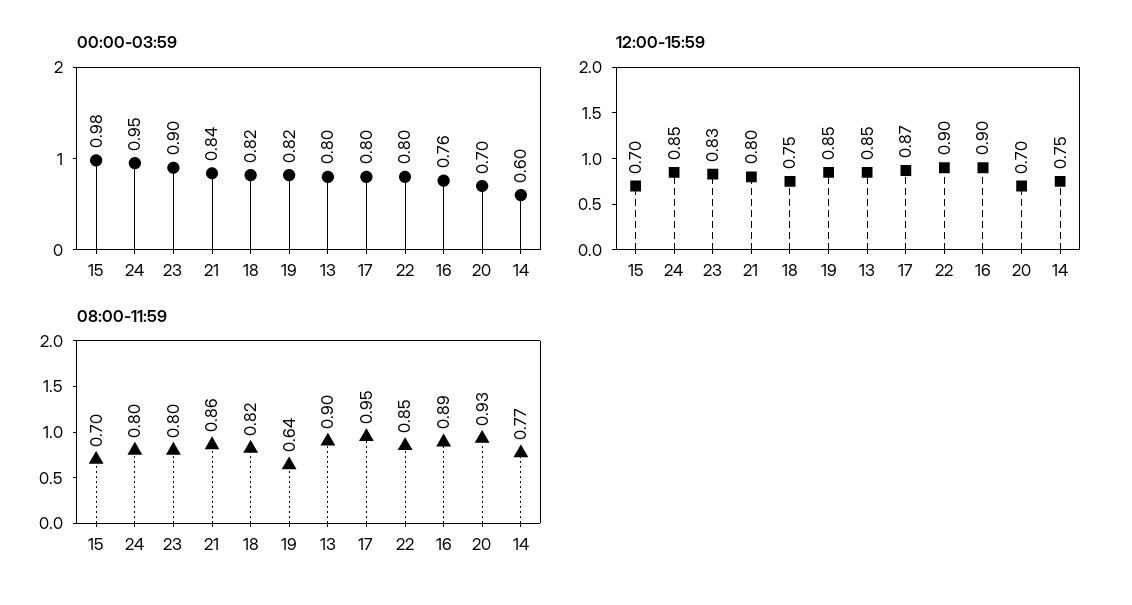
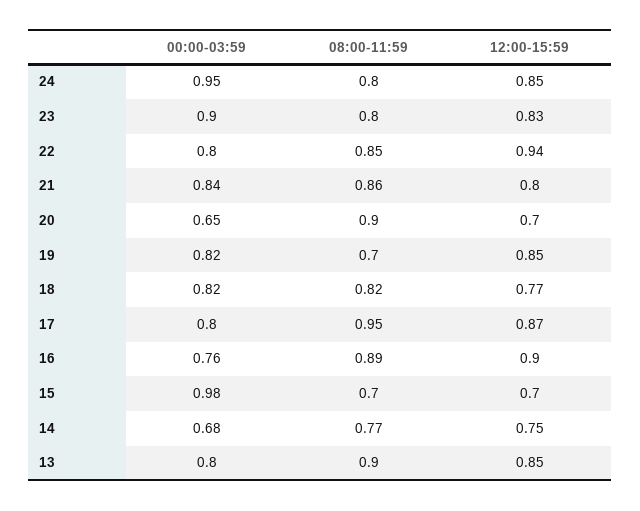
  {
    "00:00-03:59": {
      "15": 0.98,
      "24": 0.95,
      "23": 0.9,
      "21": 0.84,
      "18": 0.82,
      "19": 0.82,
      "13": 0.8,
      "17": 0.8,
      "22": 0.8,
      "16": 0.76,
-     "20": 0.7,
+     "20": 0.65,
-     "14": 0.6
+     "14": 0.68
    },
    "12:00-15:59": {
      "15": 0.7,
      "24": 0.85,
      "23": 0.83,
      "21": 0.8,
-     "18": 0.75,
+     "18": 0.77,
      "19": 0.85,
      "13": 0.85,
      "17": 0.87,
-     "22": 0.9,
+     "22": 0.94,
      "16": 0.9,
      "20": 0.7,
      "14": 0.75
    },
    "08:00-11:59": {
      "15": 0.7,
      "24": 0.8,
      "23": 0.8,
      "21": 0.86,
      "18": 0.82,
-     "19": 0.64,
+     "19": 0.7,
      "13": 0.9,
      "17": 0.95,
      "22": 0.85,
      "16": 0.89,
-     "20": 0.93,
+     "20": 0.9,
      "14": 0.77
    }
  }

